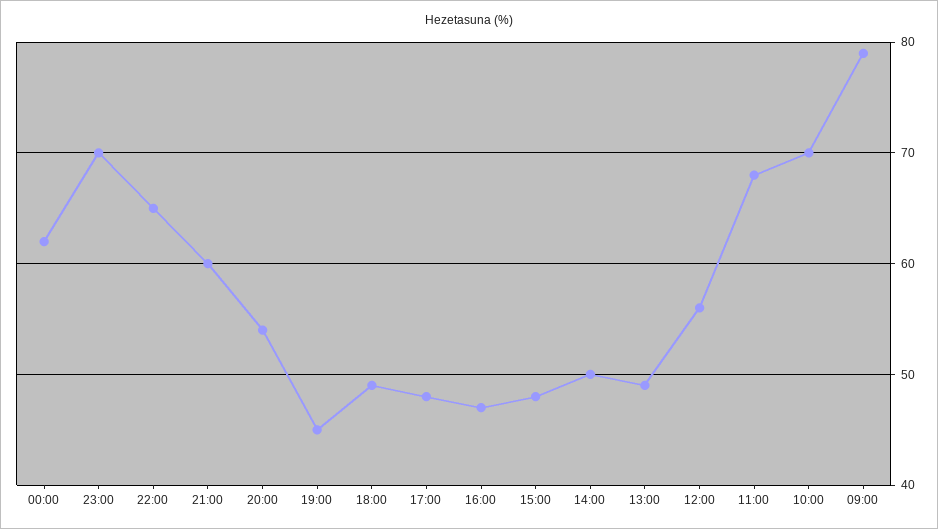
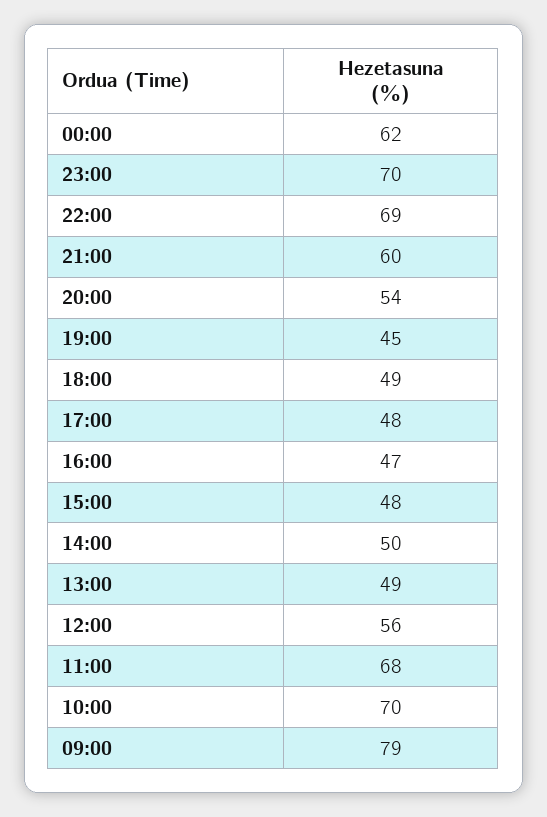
  {
    "00:00": 62,
    "23:00": 70,
-   "22:00": 65,
+   "22:00": 69,
    "21:00": 60,
    "20:00": 54,
    "19:00": 45,
    "18:00": 49,
    "17:00": 48,
    "16:00": 47,
    "15:00": 48,
    "14:00": 50,
    "13:00": 49,
    "12:00": 56,
    "11:00": 68,
    "10:00": 70,
    "09:00": 79
  }

